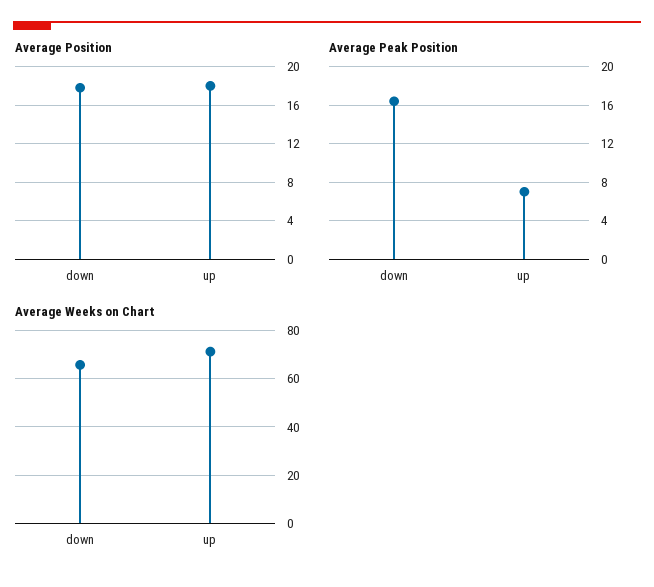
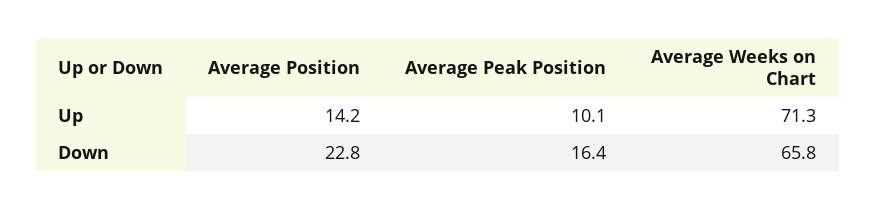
  {
    "Average Position": {
-     "down": 18,
+     "down": 22.8,
-     "up": 18
+     "up": 14.2
    },
    "Average Peak Position": {
      "down": 16.4,
-     "up": 7
+     "up": 10.1
    },
    "Average Weeks on Chart": {
      "down": 65.8,
      "up": 71.3
    }
  }

